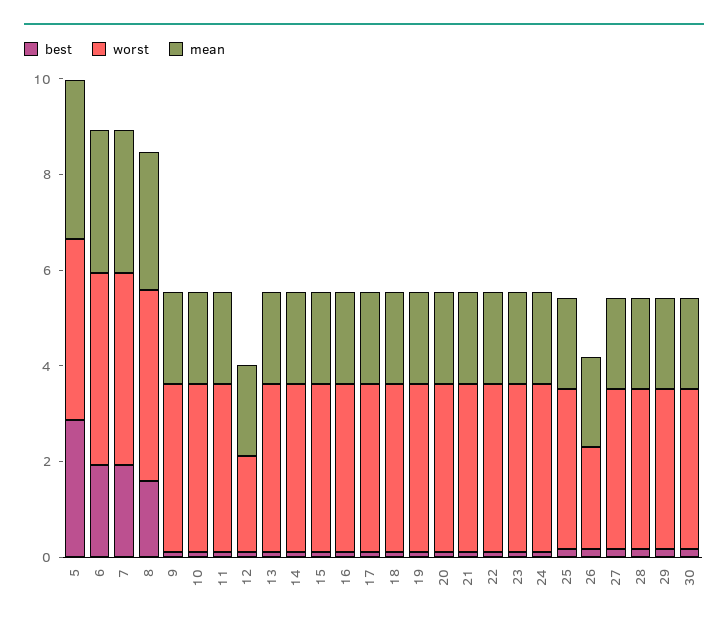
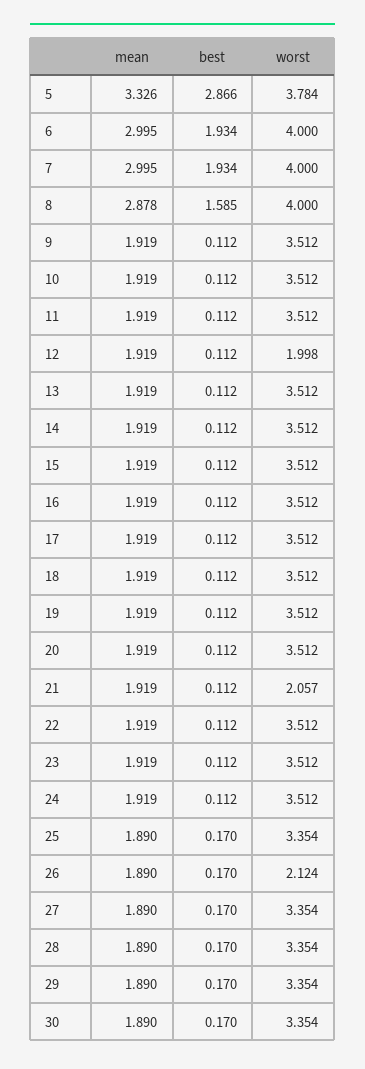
  {
    "best": {
      "5": 2.866,
      "6": 1.934,
      "7": 1.934,
      "8": 1.585,
      "9": 0.112,
      "10": 0.112,
      "11": 0.112,
      "12": 0.112,
      "13": 0.112,
      "14": 0.112,
      "15": 0.112,
      "16": 0.112,
      "17": 0.112,
      "18": 0.112,
      "19": 0.112,
      "20": 0.112,
      "21": 0.112,
      "22": 0.112,
      "23": 0.112,
      "24": 0.112,
      "25": 0.17,
      "26": 0.17,
      "27": 0.17,
      "28": 0.17,
      "29": 0.17,
      "30": 0.17
    },
    "worst": {
      "5": 3.784,
      "6": 4,
      "7": 4,
      "8": 4,
      "9": 3.512,
      "10": 3.512,
      "11": 3.512,
      "12": 1.998,
      "13": 3.512,
      "14": 3.512,
      "15": 3.512,
      "16": 3.512,
      "17": 3.512,
      "18": 3.512,
      "19": 3.512,
      "20": 3.512,
-     "21": 3.5,
+     "21": 2.057,
      "22": 3.512,
      "23": 3.512,
      "24": 3.512,
      "25": 3.354,
      "26": 2.124,
      "27": 3.354,
      "28": 3.354,
      "29": 3.354,
      "30": 3.354
    },
    "mean": {
      "5": 3.326,
      "6": 2.995,
      "7": 2.995,
      "8": 2.878,
      "9": 1.919,
      "10": 1.919,
      "11": 1.919,
      "12": 1.919,
      "13": 1.919,
      "14": 1.919,
      "15": 1.919,
      "16": 1.919,
      "17": 1.919,
      "18": 1.919,
      "19": 1.919,
      "20": 1.919,
      "21": 1.919,
      "22": 1.919,
      "23": 1.919,
      "24": 1.919,
      "25": 1.89,
      "26": 1.89,
      "27": 1.89,
      "28": 1.89,
      "29": 1.89,
      "30": 1.89
    }
  }

